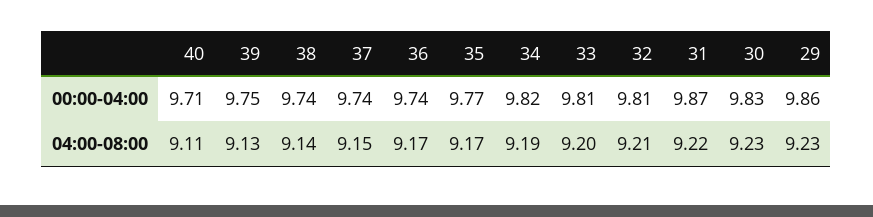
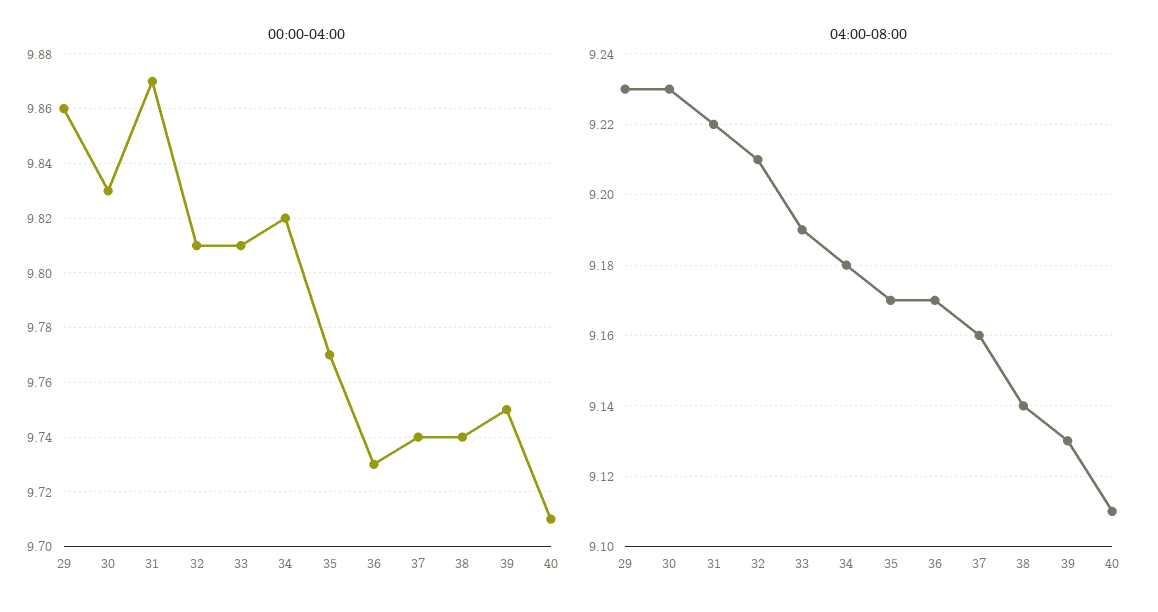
  {
    "00:00-04:00": {
      "40": 9.71,
      "39": 9.75,
      "38": 9.74,
      "37": 9.74,
-     "36": 9.74,
+     "36": 9.73,
      "35": 9.77,
      "34": 9.82,
      "33": 9.81,
      "32": 9.81,
      "31": 9.87,
      "30": 9.83,
      "29": 9.86
    },
    "04:00-08:00": {
      "40": 9.11,
      "39": 9.13,
      "38": 9.14,
-     "37": 9.15,
+     "37": 9.16,
      "36": 9.17,
      "35": 9.17,
-     "34": 9.19,
+     "34": 9.18,
-     "33": 9.2,
+     "33": 9.19,
      "32": 9.21,
      "31": 9.22,
      "30": 9.23,
      "29": 9.23
    }
  }

